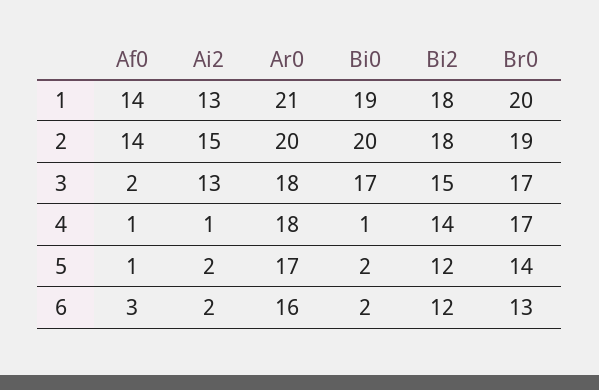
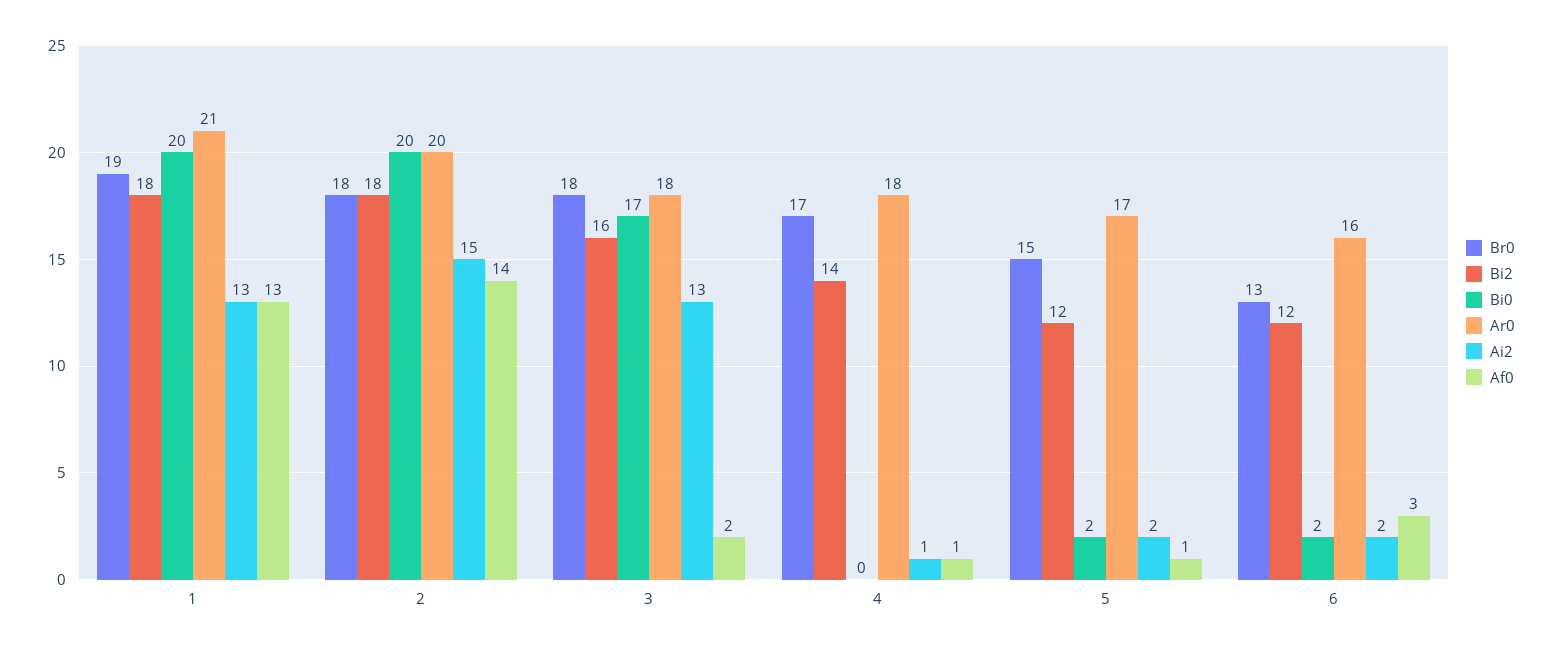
  {
    "Af0": {
-     "1": 14,
+     "1": 13,
      "2": 14,
      "3": 2,
      "4": 1,
      "5": 1,
      "6": 3
    },
    "Ai2": {
      "1": 13,
      "2": 15,
      "3": 13,
      "4": 1,
      "5": 2,
      "6": 2
    },
    "Ar0": {
      "1": 21,
      "2": 20,
      "3": 18,
      "4": 18,
      "5": 17,
      "6": 16
    },
    "Bi0": {
-     "1": 19,
+     "1": 20,
      "2": 20,
      "3": 17,
-     "4": 1,
+     "4": 0,
      "5": 2,
      "6": 2
    },
    "Bi2": {
      "1": 18,
      "2": 18,
-     "3": 15,
+     "3": 16,
      "4": 14,
      "5": 12,
      "6": 12
    },
    "Br0": {
-     "1": 20,
+     "1": 19,
-     "2": 19,
+     "2": 18,
-     "3": 17,
+     "3": 18,
      "4": 17,
-     "5": 14,
+     "5": 15,
      "6": 13
    }
  }

